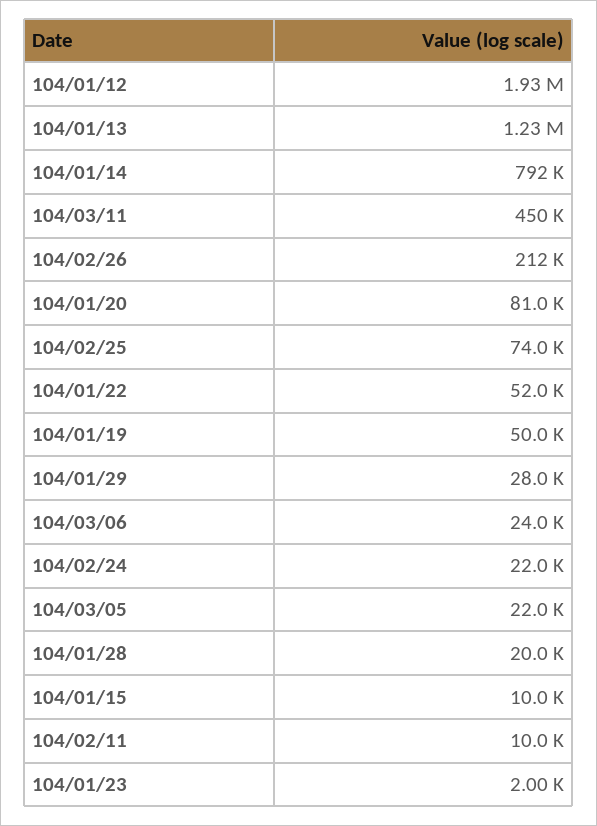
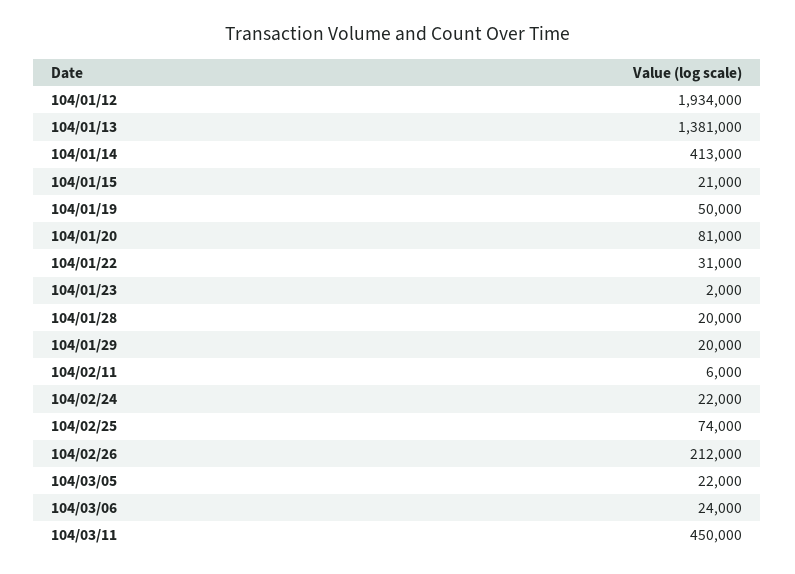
  {
    "104/01/12": 1934000,
-   "104/01/13": 1230000,
+   "104/01/13": 1381000,
-   "104/01/14": 792000,
+   "104/01/14": 413000,
    "104/03/11": 450000,
    "104/02/26": 212000,
    "104/01/20": 81000,
    "104/02/25": 74000,
-   "104/01/22": 52000,
+   "104/01/22": 31000,
    "104/01/19": 50000,
-   "104/01/29": 28000,
+   "104/01/29": 20000,
    "104/03/06": 24000,
    "104/02/24": 22000,
    "104/03/05": 22000,
    "104/01/28": 20000,
-   "104/01/15": 10000,
+   "104/01/15": 21000,
-   "104/02/11": 10000,
+   "104/02/11": 6000,
    "104/01/23": 2000
  }

